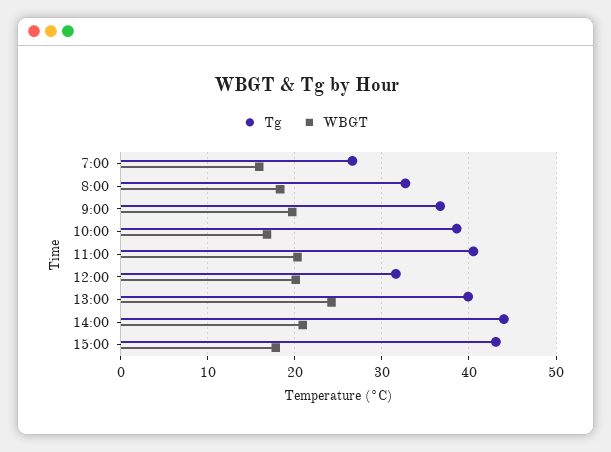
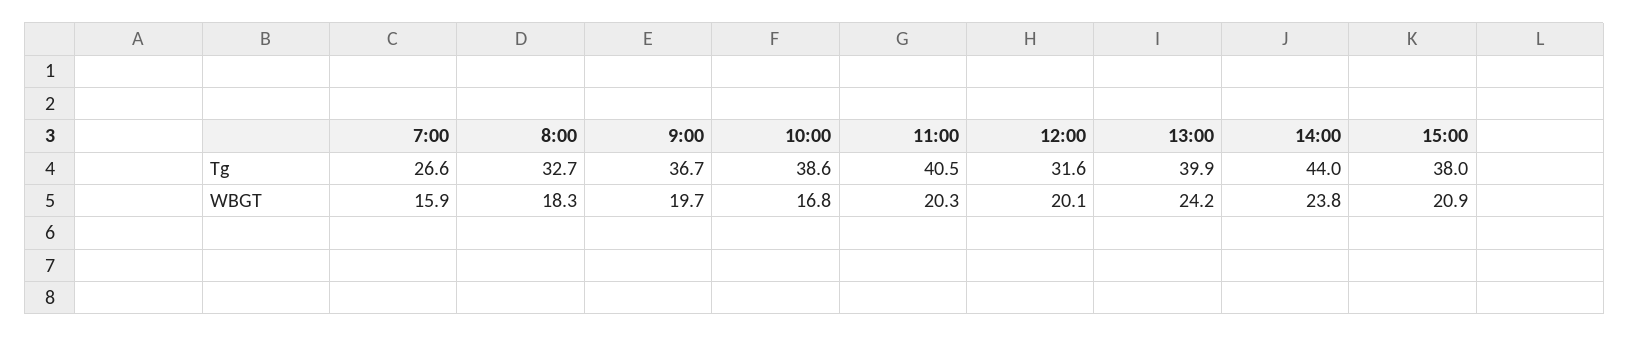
  {
    "Tg": {
      "7:00": 26.6,
      "8:00": 32.7,
      "9:00": 36.7,
      "10:00": 38.6,
      "11:00": 40.5,
      "12:00": 31.6,
      "13:00": 39.9,
      "14:00": 44,
-     "15:00": 43
+     "15:00": 38
    },
    "WBGT": {
      "7:00": 15.9,
      "8:00": 18.3,
      "9:00": 19.7,
      "10:00": 16.8,
      "11:00": 20.3,
      "12:00": 20.1,
      "13:00": 24.2,
-     "14:00": 21,
+     "14:00": 23.8,
-     "15:00": 18
+     "15:00": 20.9
    }
  }

